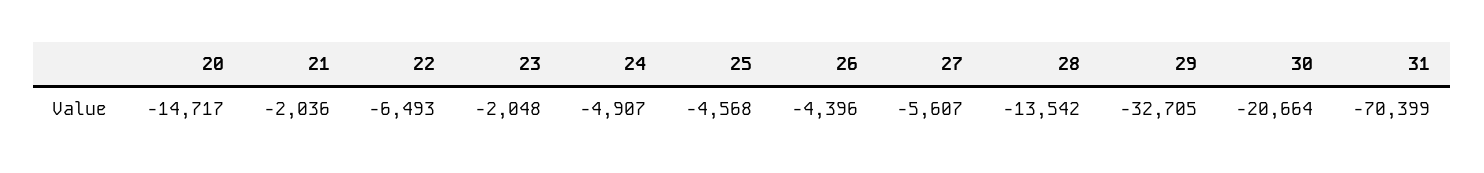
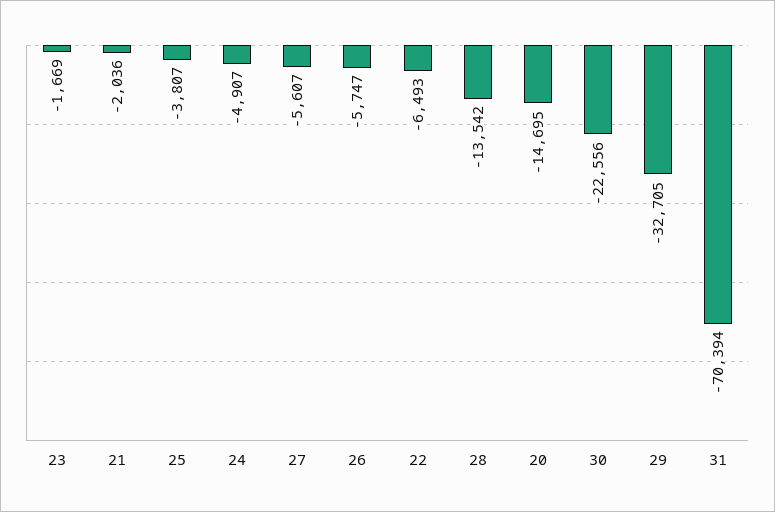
  {
-   "20": -14717,
+   "20": -14695,
    "21": -2036,
    "22": -6493,
-   "23": -2048,
+   "23": -1669,
    "24": -4907,
-   "25": -4568,
+   "25": -3807,
-   "26": -4396,
+   "26": -5747,
    "27": -5607,
    "28": -13542,
    "29": -32705,
-   "30": -20664,
+   "30": -22556,
-   "31": -70399
+   "31": -70394
  }

